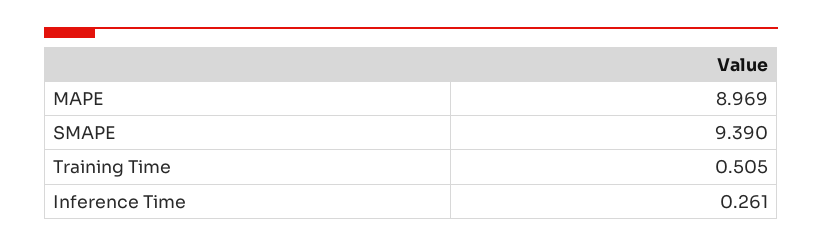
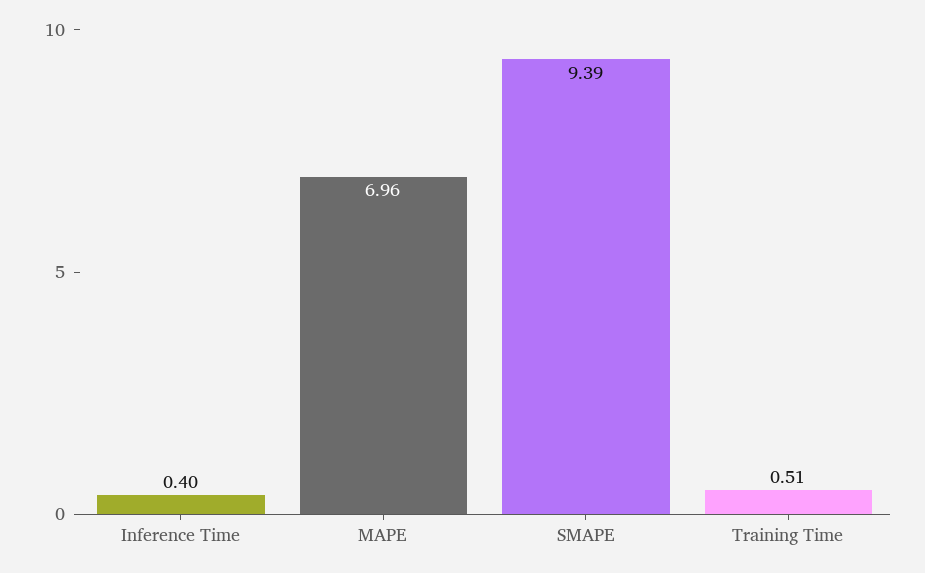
  {
-   "MAPE": 8.969,
+   "MAPE": 6.96,
    "SMAPE": 9.39,
    "Training Time": 0.505,
-   "Inference Time": 0.261
+   "Inference Time": 0.4
  }

